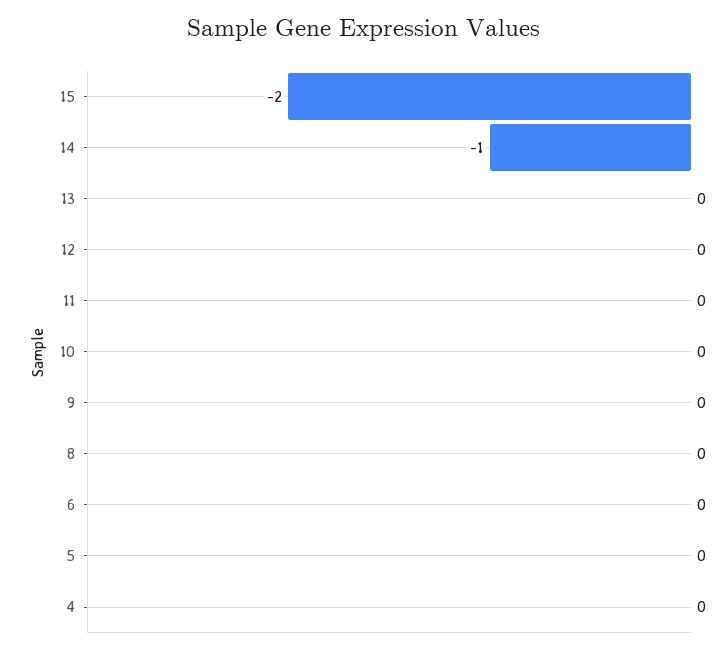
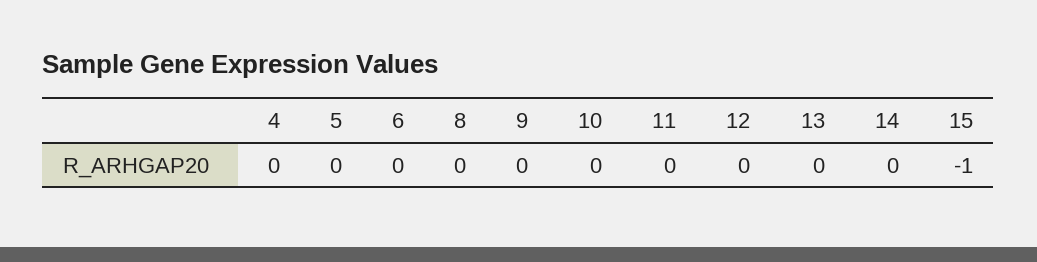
  {
-   "15": -2,
+   "15": -1,
-   "14": -1,
+   "14": 0,
    "13": 0,
    "12": 0,
    "11": 0,
    "10": 0,
    "9": 0,
    "8": 0,
    "6": 0,
    "5": 0,
    "4": 0
  }

